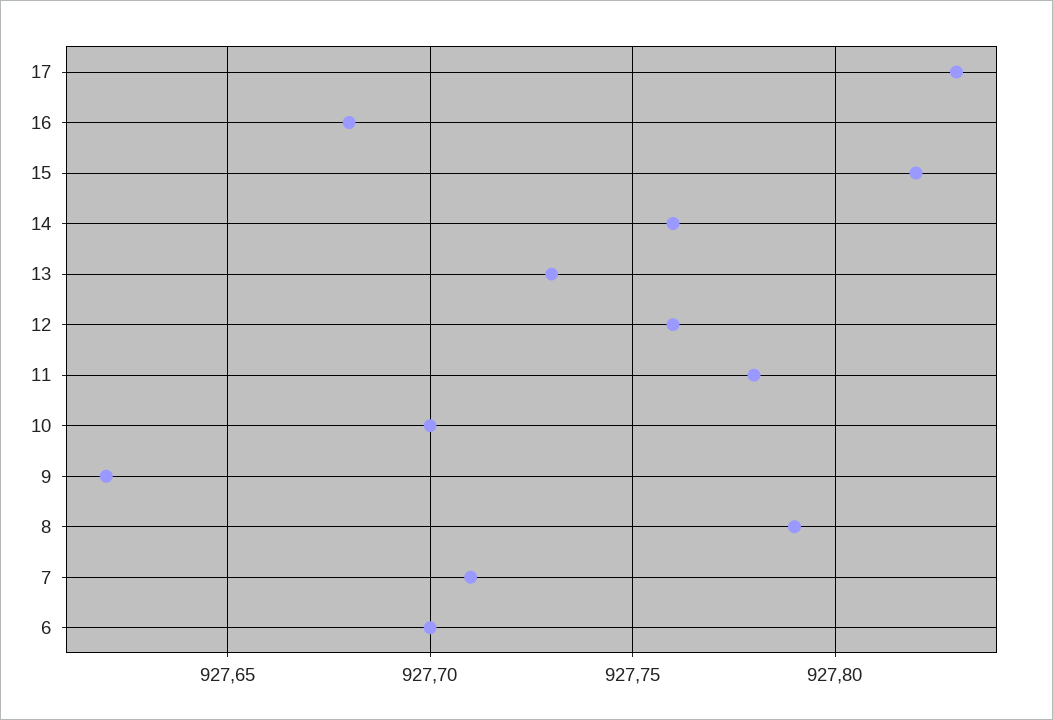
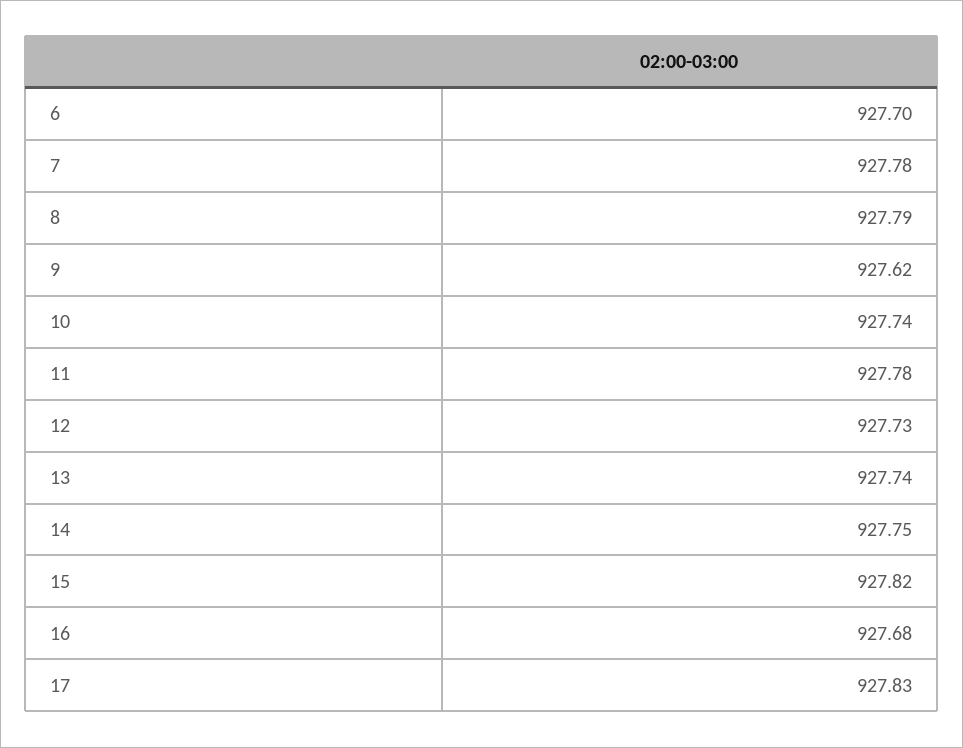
  {
    "17": 927.83,
    "16": 927.68,
    "15": 927.82,
-   "14": 927.76,
+   "14": 927.75,
-   "13": 927.73,
+   "13": 927.74,
-   "12": 927.76,
+   "12": 927.73,
    "11": 927.78,
-   "10": 927.7,
+   "10": 927.74,
    "9": 927.62,
    "8": 927.79,
-   "7": 927.71,
+   "7": 927.78,
    "6": 927.7
  }

